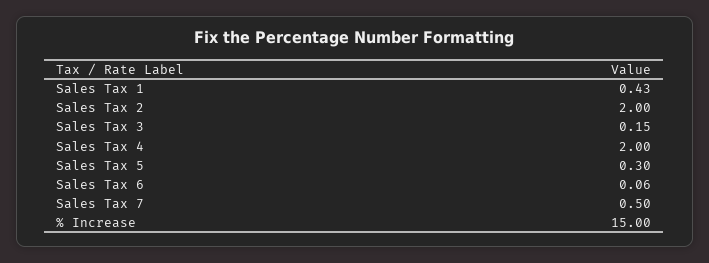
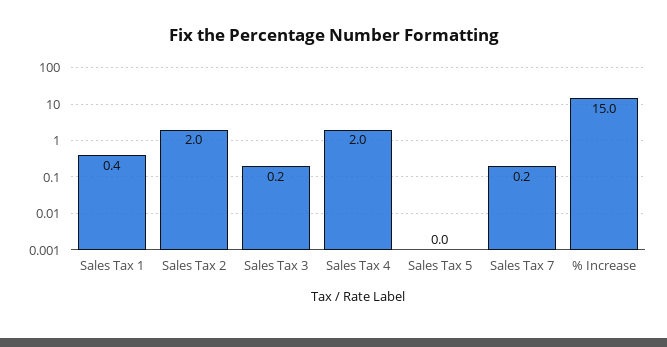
  {
    "Sales Tax 1": 0.43,
    "Sales Tax 2": 2,
    "Sales Tax 3": 0.15,
    "Sales Tax 4": 2,
-   "Sales Tax 5": 0.3,
+   "Sales Tax 5": 0,
-   "Sales Tax 6": 0.06,
-   "Sales Tax 7": 0.5,
+   "Sales Tax 7": 0.2,
    "% Increase": 15
  }

